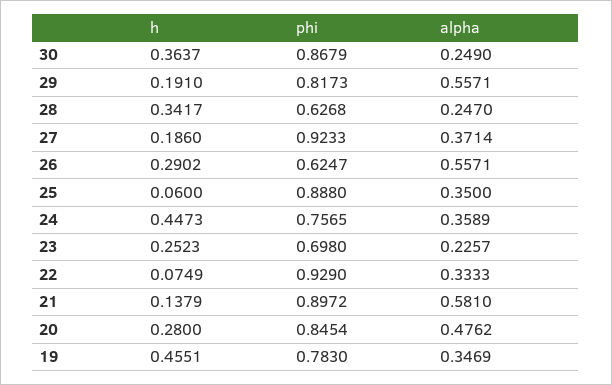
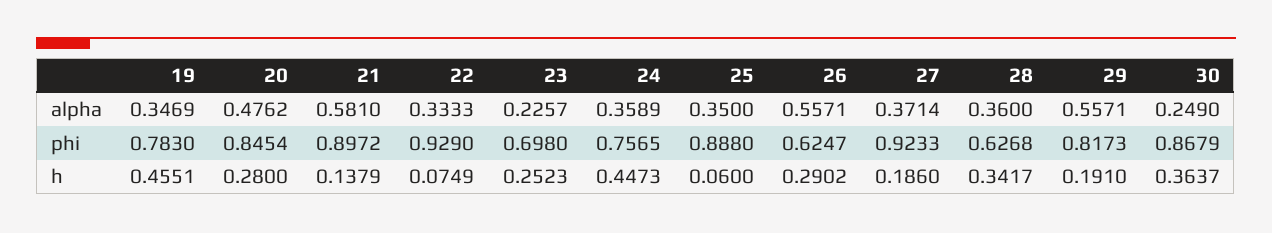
  {
    "h": {
      "30": 0.3637,
      "29": 0.191,
      "28": 0.3417,
      "27": 0.186,
      "26": 0.2902,
      "25": 0.06,
      "24": 0.4473,
      "23": 0.2523,
      "22": 0.0749,
      "21": 0.1379,
      "20": 0.28,
      "19": 0.4551
    },
    "phi": {
      "30": 0.8679,
      "29": 0.8173,
      "28": 0.6268,
      "27": 0.9233,
      "26": 0.6247,
      "25": 0.888,
      "24": 0.7565,
      "23": 0.698,
      "22": 0.929,
      "21": 0.8972,
      "20": 0.8454,
      "19": 0.783
    },
    "alpha": {
      "30": 0.249,
      "29": 0.5571,
-     "28": 0.247,
+     "28": 0.36,
      "27": 0.3714,
      "26": 0.5571,
      "25": 0.35,
      "24": 0.3589,
      "23": 0.2257,
      "22": 0.3333,
      "21": 0.581,
      "20": 0.4762,
      "19": 0.3469
    }
  }

